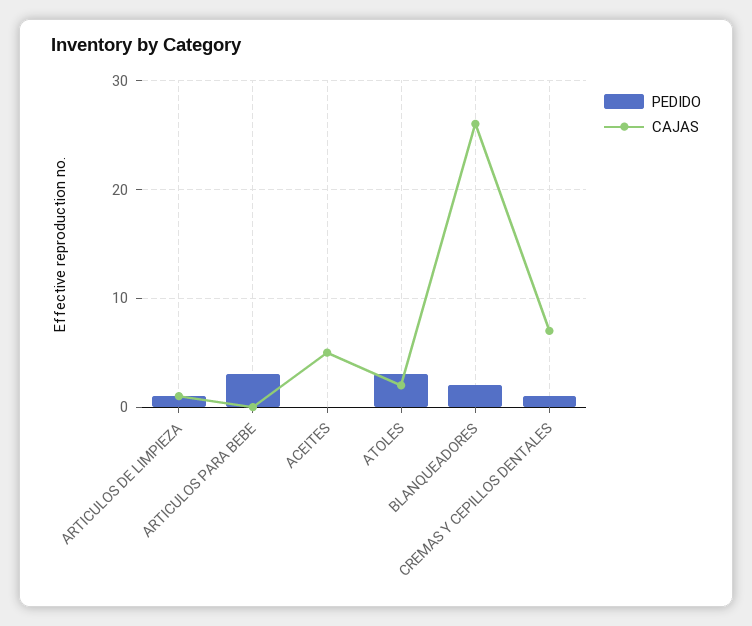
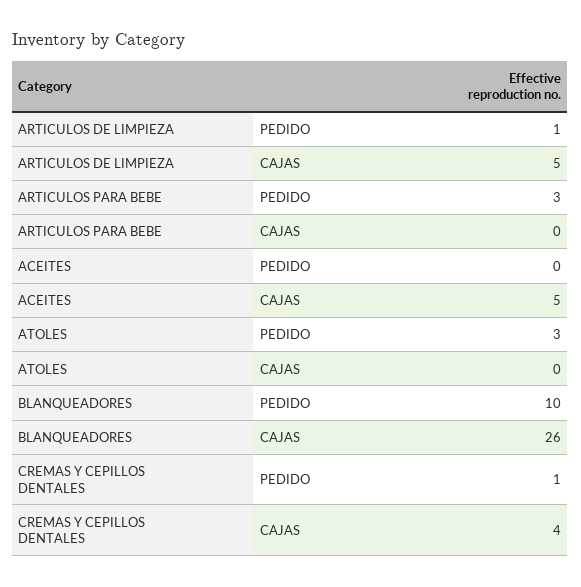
  {
    "PEDIDO": {
      "ARTICULOS DE LIMPIEZA": 1,
      "ARTICULOS PARA BEBE": 3,
      "ACEITES": 0,
      "ATOLES": 3,
-     "BLANQUEADORES": 2,
+     "BLANQUEADORES": 10,
      "CREMAS Y CEPILLOS DENTALES": 1
    },
    "CAJAS": {
-     "ARTICULOS DE LIMPIEZA": 1,
+     "ARTICULOS DE LIMPIEZA": 5,
      "ARTICULOS PARA BEBE": 0,
      "ACEITES": 5,
-     "ATOLES": 2,
+     "ATOLES": 0,
      "BLANQUEADORES": 26,
-     "CREMAS Y CEPILLOS DENTALES": 7
+     "CREMAS Y CEPILLOS DENTALES": 4
    }
  }

